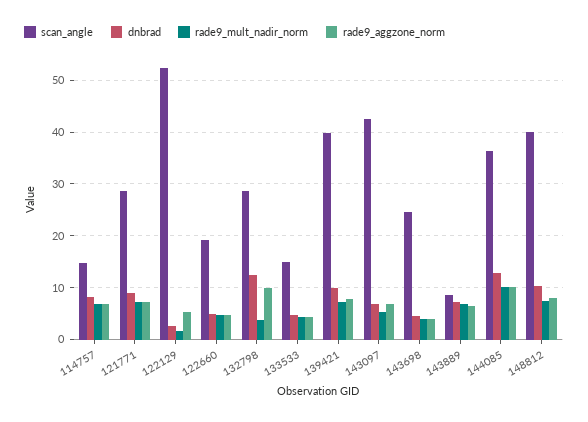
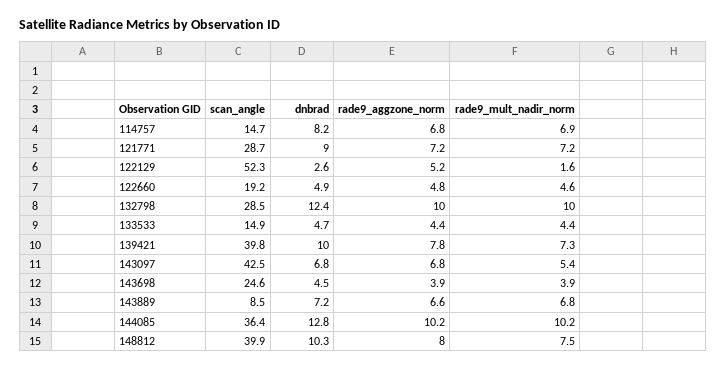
  {
    "scan_angle": {
      "114757": 14.7,
      "121771": 28.7,
      "122129": 52.3,
      "122660": 19.2,
      "132798": 28.5,
      "133533": 14.9,
      "139421": 39.8,
      "143097": 42.5,
      "143698": 24.6,
      "143889": 8.5,
      "144085": 36.4,
      "148812": 39.9
    },
    "dnbrad": {
      "114757": 8.2,
      "121771": 9,
      "122129": 2.6,
      "122660": 4.9,
      "132798": 12.4,
      "133533": 4.7,
      "139421": 10,
      "143097": 6.8,
      "143698": 4.5,
      "143889": 7.2,
      "144085": 12.8,
      "148812": 10.3
    },
    "rade9_mult_nadir_norm": {
      "114757": 6.9,
      "121771": 7.2,
      "122129": 1.6,
      "122660": 4.6,
-     "132798": 4,
+     "132798": 10,
      "133533": 4.4,
      "139421": 7.3,
      "143097": 5.4,
      "143698": 3.9,
      "143889": 6.8,
      "144085": 10.2,
      "148812": 7.5
    },
    "rade9_aggzone_norm": {
      "114757": 6.8,
      "121771": 7.2,
      "122129": 5.2,
      "122660": 4.8,
      "132798": 10,
      "133533": 4.4,
      "139421": 7.8,
      "143097": 6.8,
      "143698": 3.9,
      "143889": 6.6,
      "144085": 10.2,
      "148812": 8
    }
  }

